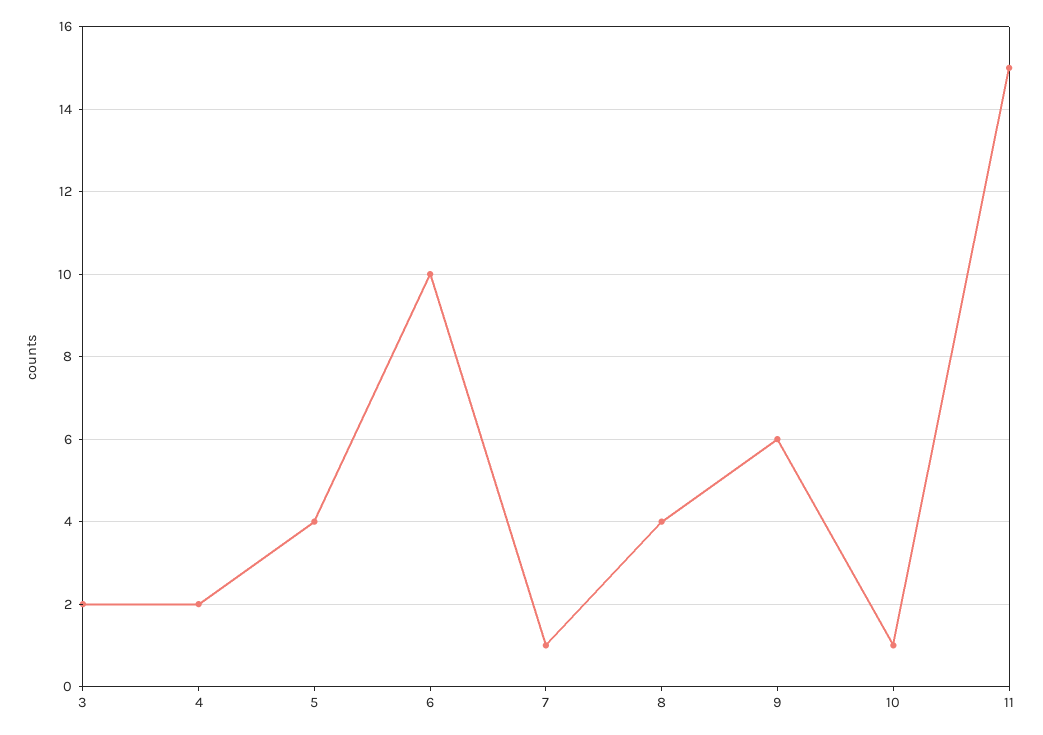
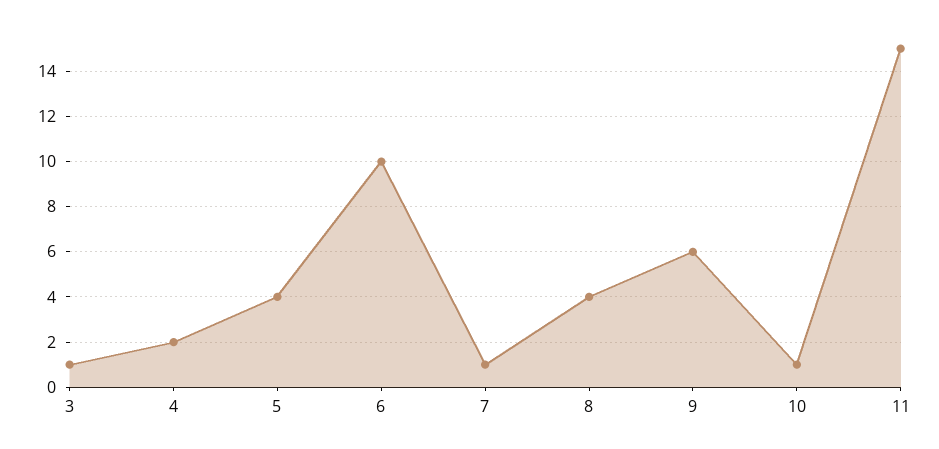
  {
-   "3": 2,
+   "3": 1,
    "4": 2,
    "5": 4,
    "6": 10,
    "7": 1,
    "8": 4,
    "9": 6,
    "10": 1,
    "11": 15
  }

